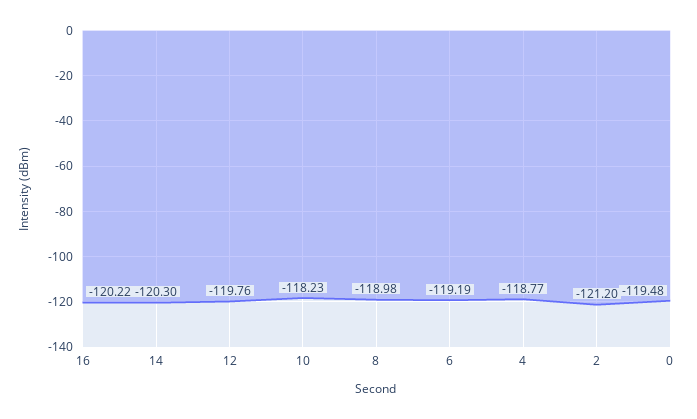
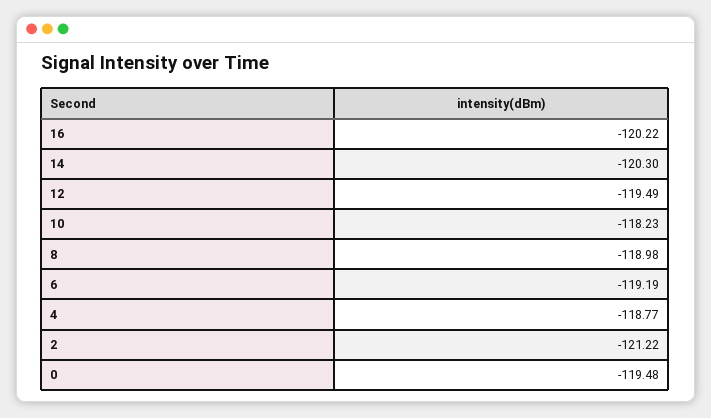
  {
    "16": -120.22,
    "14": -120.3,
-   "12": -119.76,
+   "12": -119.49,
    "10": -118.23,
    "8": -118.98,
    "6": -119.19,
    "4": -118.77,
-   "2": -121.2,
+   "2": -121.22,
    "0": -119.48
  }

